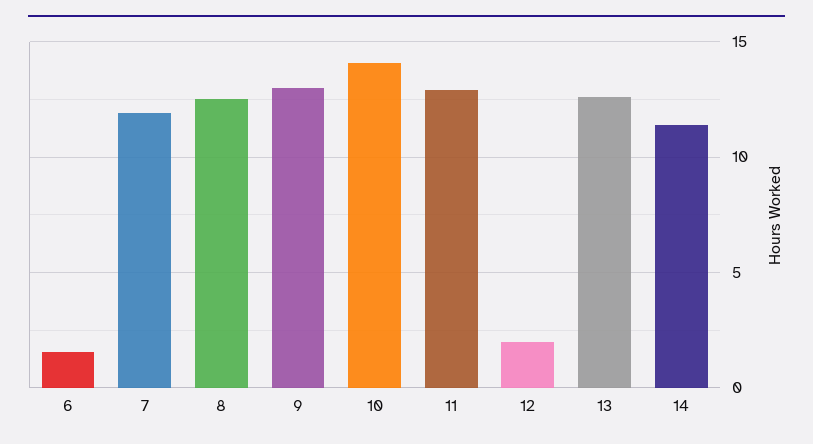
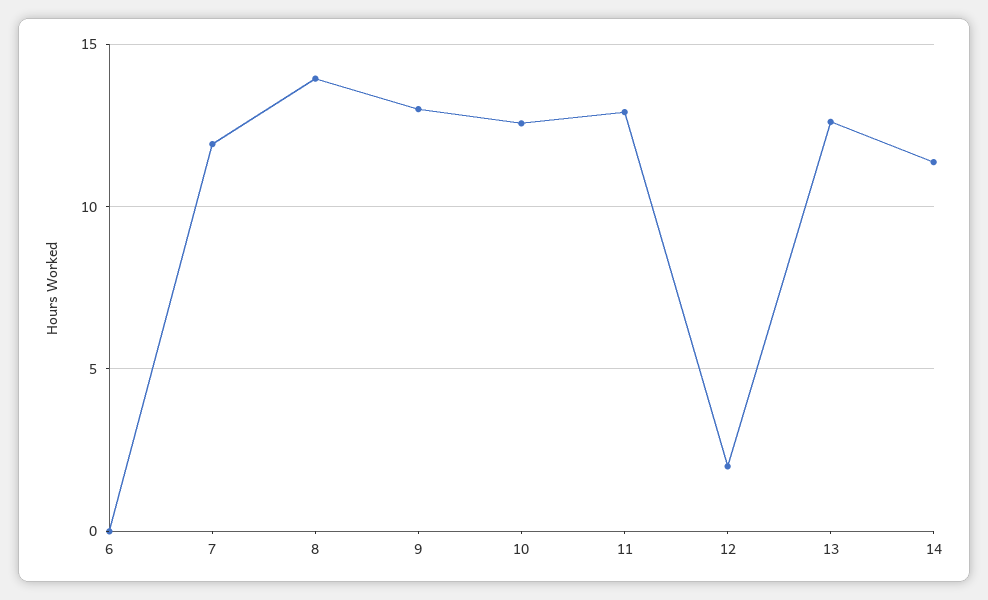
  {
-   "6": 1.5,
+   "6": 0,
    "7": 12,
-   "8": 12.5,
+   "8": 14,
    "9": 13,
-   "10": 14,
+   "10": 12.5,
    "11": 13,
    "12": 2,
    "13": 12.5,
    "14": 11.5
  }

